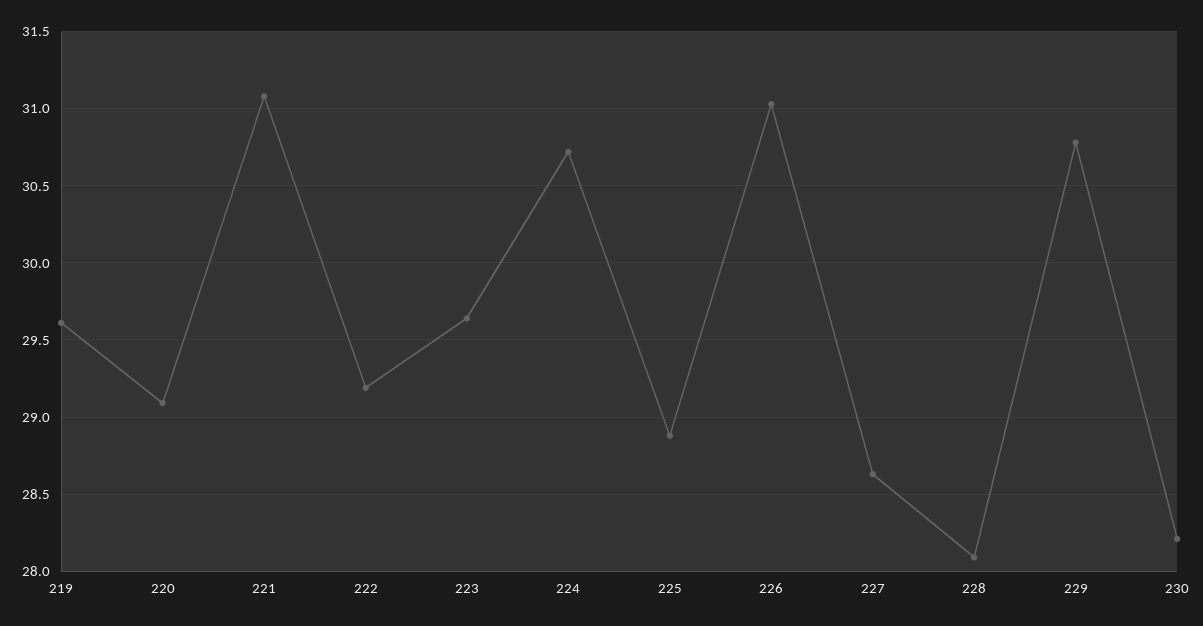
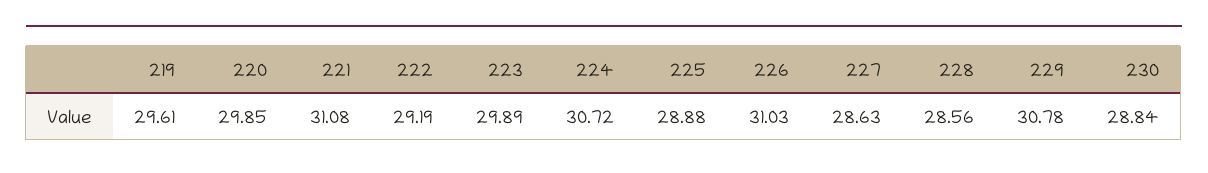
  {
    "219": 29.61,
-   "220": 29.1,
+   "220": 29.85,
    "221": 31.08,
    "222": 29.19,
-   "223": 29.65,
+   "223": 29.89,
    "224": 30.72,
    "225": 28.88,
    "226": 31.03,
    "227": 28.63,
-   "228": 28.1,
+   "228": 28.56,
    "229": 30.78,
-   "230": 28.2
+   "230": 28.84
  }

